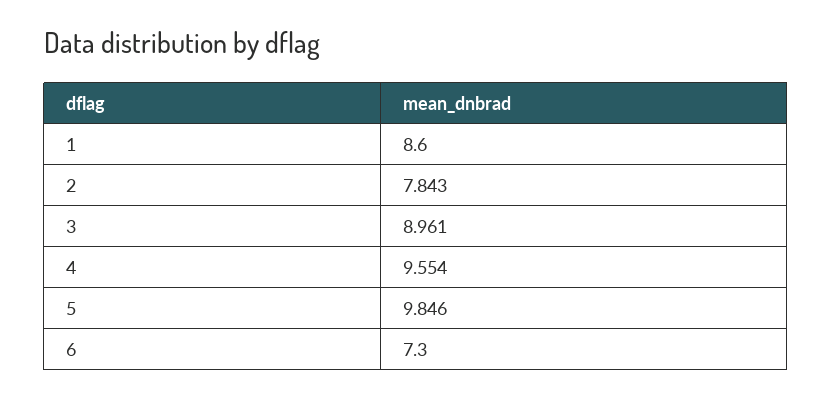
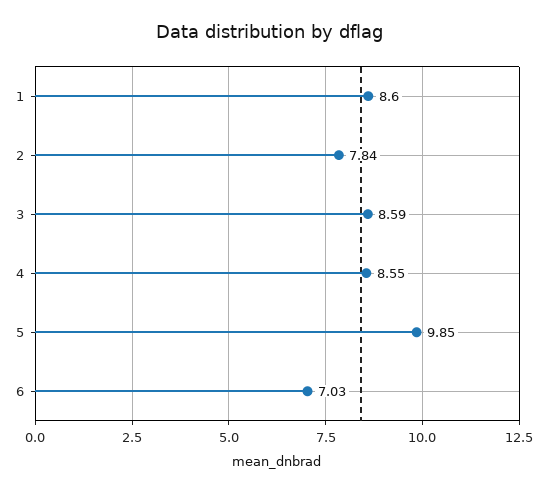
  {
    "1": 8.6,
    "2": 7.843,
-   "3": 8.961,
+   "3": 8.59,
-   "4": 9.554,
+   "4": 8.55,
    "5": 9.846,
-   "6": 7.3
+   "6": 7.03
  }

